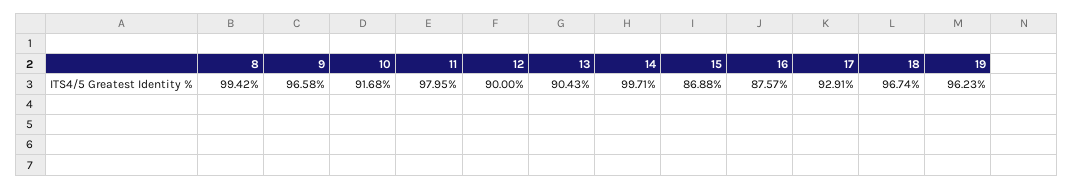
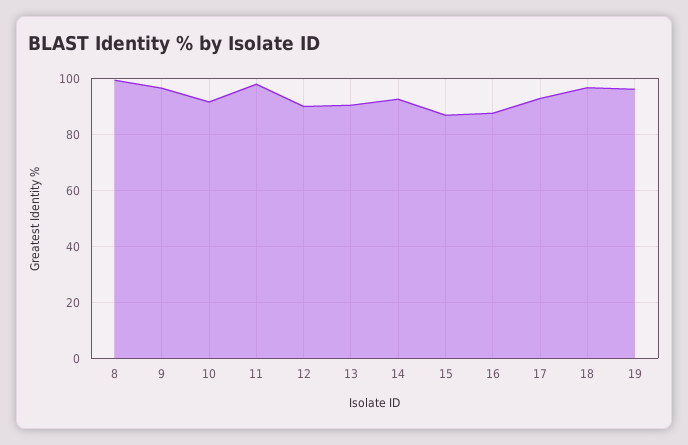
  {
    "8": 99.42,
    "9": 96.58,
    "10": 91.68,
    "11": 97.95,
    "12": 90,
    "13": 90.43,
-   "14": 99.71,
+   "14": 92.5,
    "15": 86.88,
    "16": 87.57,
    "17": 92.91,
    "18": 96.74,
    "19": 96.23
  }

